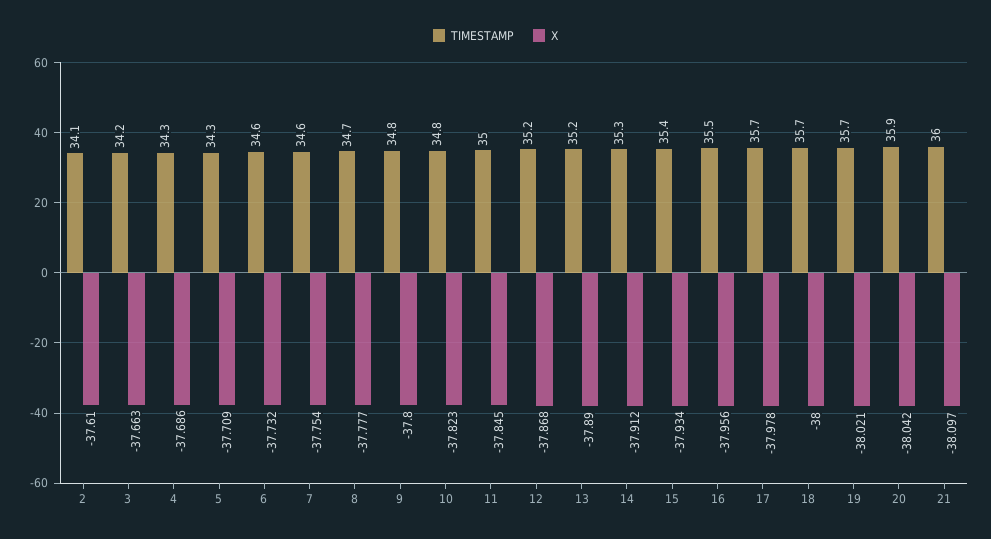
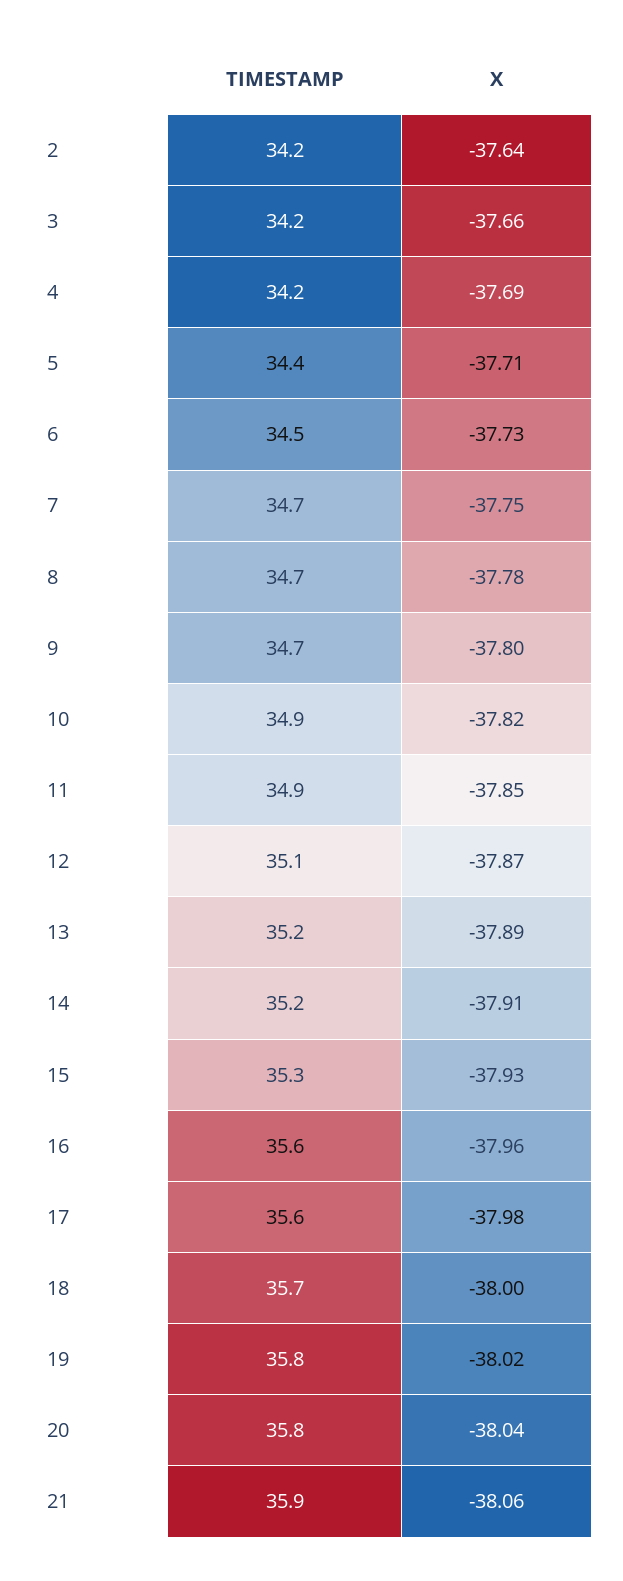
  {
    "TIMESTAMP": {
-     "2": 34.1,
+     "2": 34.2,
      "3": 34.2,
-     "4": 34.3,
+     "4": 34.2,
-     "5": 34.3,
+     "5": 34.4,
-     "6": 34.6,
+     "6": 34.5,
-     "7": 34.6,
+     "7": 34.7,
      "8": 34.7,
-     "9": 34.8,
+     "9": 34.7,
-     "10": 34.8,
+     "10": 34.9,
-     "11": 35,
+     "11": 34.9,
-     "12": 35.2,
+     "12": 35.1,
      "13": 35.2,
-     "14": 35.3,
+     "14": 35.2,
-     "15": 35.4,
+     "15": 35.3,
-     "16": 35.5,
+     "16": 35.6,
-     "17": 35.7,
+     "17": 35.6,
      "18": 35.7,
-     "19": 35.7,
+     "19": 35.8,
-     "20": 35.9,
+     "20": 35.8,
-     "21": 36
+     "21": 35.9
    },
    "X": {
-     "2": -37.61,
+     "2": -37.64,
      "3": -37.663,
      "4": -37.686,
      "5": -37.709,
      "6": -37.732,
      "7": -37.754,
      "8": -37.777,
      "9": -37.8,
      "10": -37.823,
      "11": -37.845,
      "12": -37.868,
      "13": -37.89,
      "14": -37.912,
      "15": -37.934,
      "16": -37.956,
      "17": -37.978,
      "18": -38,
      "19": -38.021,
      "20": -38.042,
-     "21": -38.097
+     "21": -38.06
    }
  }

